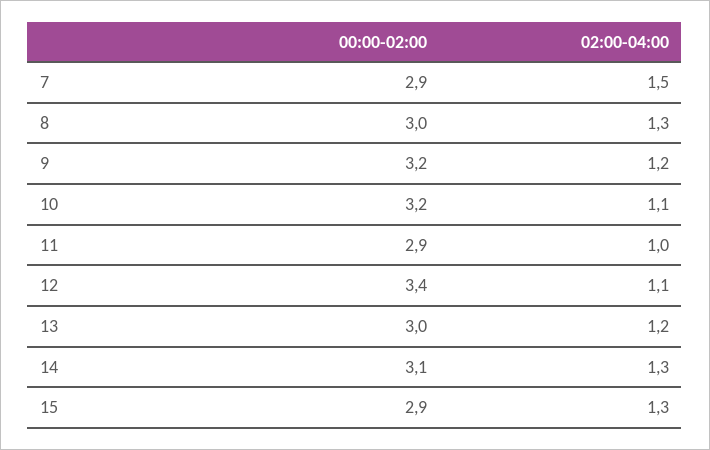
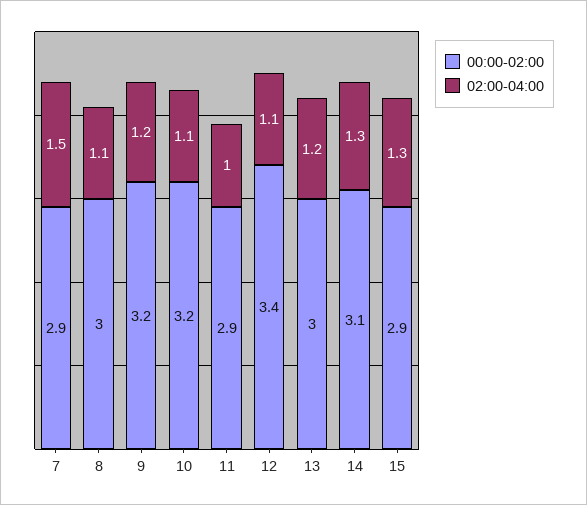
  {
    "00:00-02:00": {
      "7": 2.9,
      "8": 3,
      "9": 3.2,
      "10": 3.2,
      "11": 2.9,
      "12": 3.4,
      "13": 3,
      "14": 3.1,
      "15": 2.9
    },
    "02:00-04:00": {
      "7": 1.5,
-     "8": 1.3,
+     "8": 1.1,
      "9": 1.2,
      "10": 1.1,
      "11": 1,
      "12": 1.1,
      "13": 1.2,
      "14": 1.3,
      "15": 1.3
    }
  }

